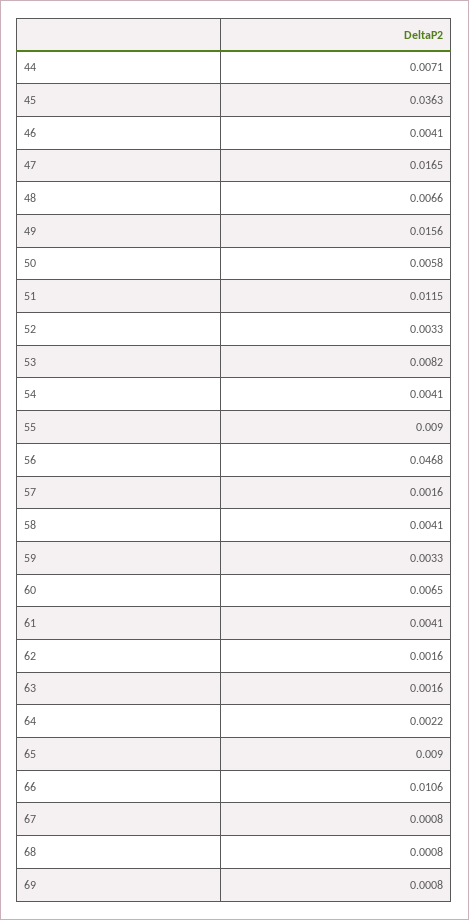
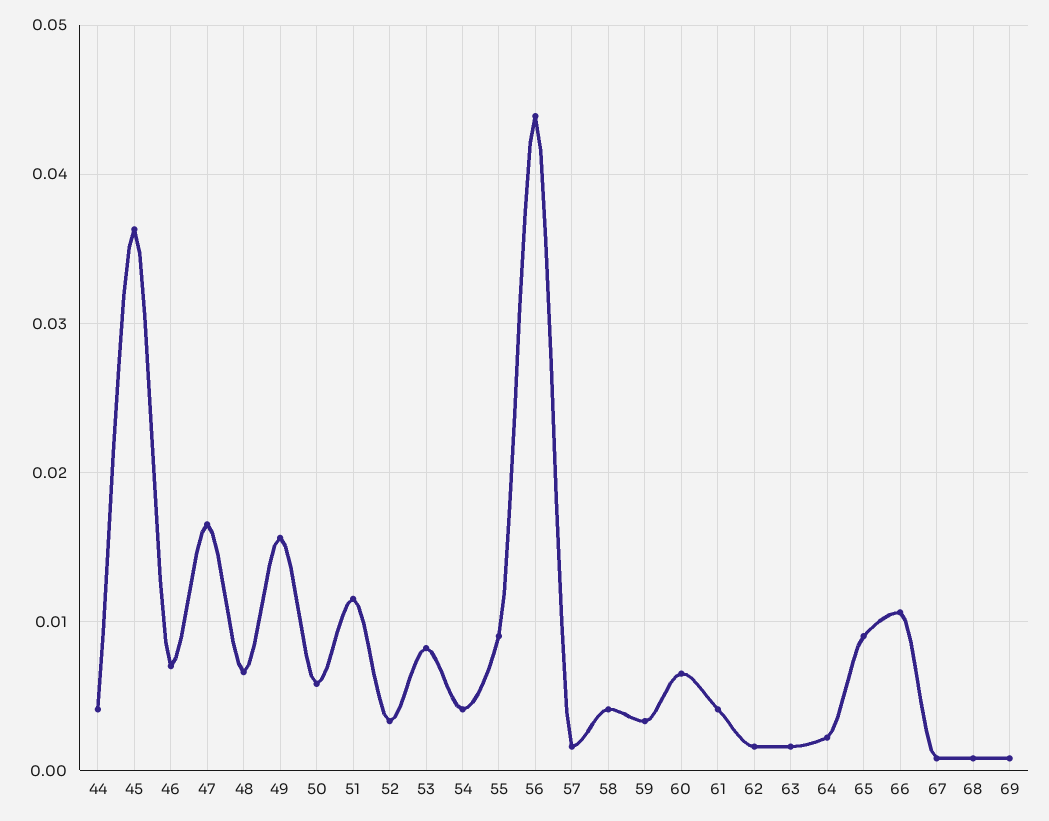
  {
-   "44": 0.0071,
+   "44": 0.004,
    "45": 0.0363,
-   "46": 0.0041,
+   "46": 0.007,
    "47": 0.0165,
    "48": 0.0066,
    "49": 0.0156,
    "50": 0.0058,
    "51": 0.0115,
    "52": 0.0033,
    "53": 0.0082,
    "54": 0.0041,
    "55": 0.009,
-   "56": 0.0468,
+   "56": 0.044,
    "57": 0.0016,
    "58": 0.0041,
    "59": 0.0033,
    "60": 0.0065,
    "61": 0.0041,
    "62": 0.0016,
    "63": 0.0016,
    "64": 0.0022,
    "65": 0.009,
    "66": 0.0106,
    "67": 0.0008,
    "68": 0.0008,
    "69": 0.0008
  }

